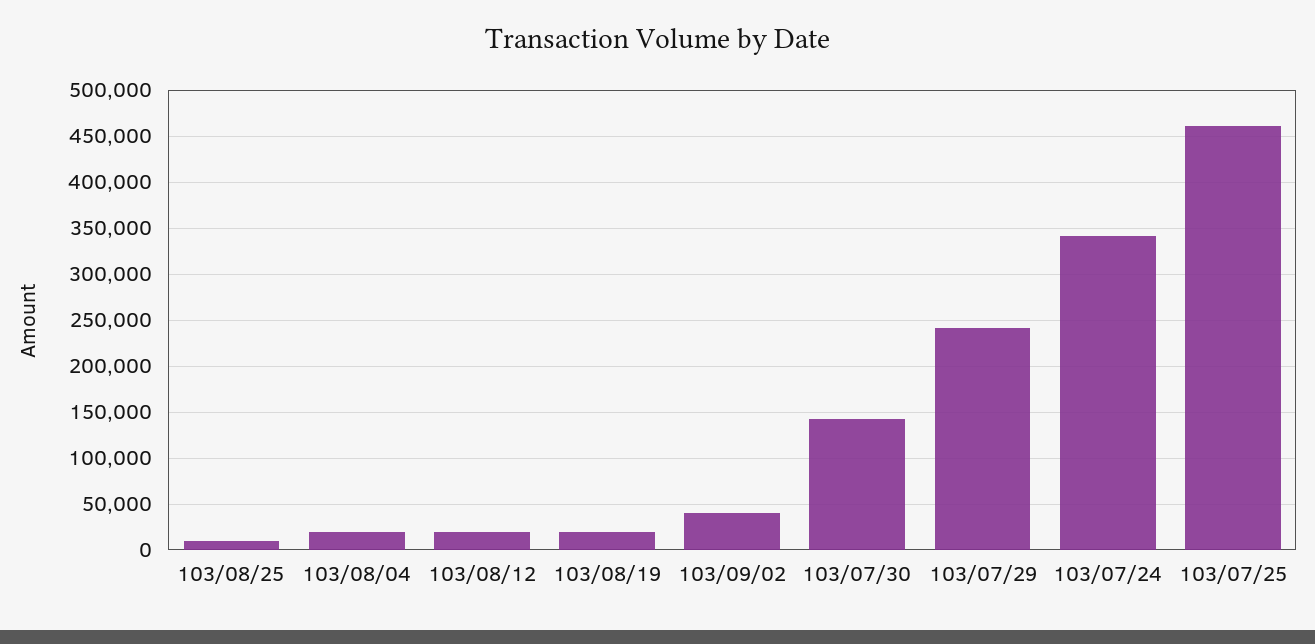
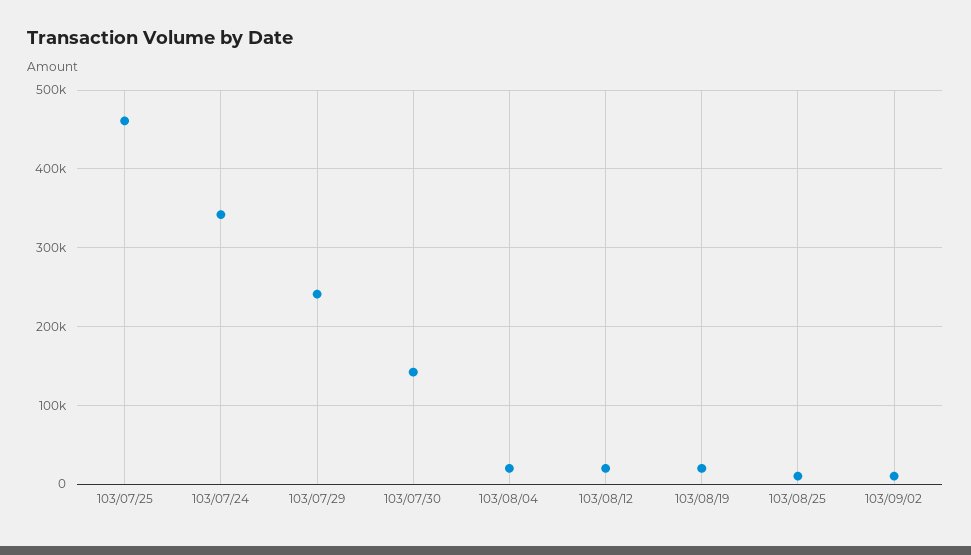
  {
    "103/08/25": 10000,
    "103/08/04": 20000,
    "103/08/12": 20000,
    "103/08/19": 20000,
-   "103/09/02": 40000,
+   "103/09/02": 10000,
    "103/07/30": 140000,
    "103/07/29": 240000,
    "103/07/24": 340000,
    "103/07/25": 460000
  }

